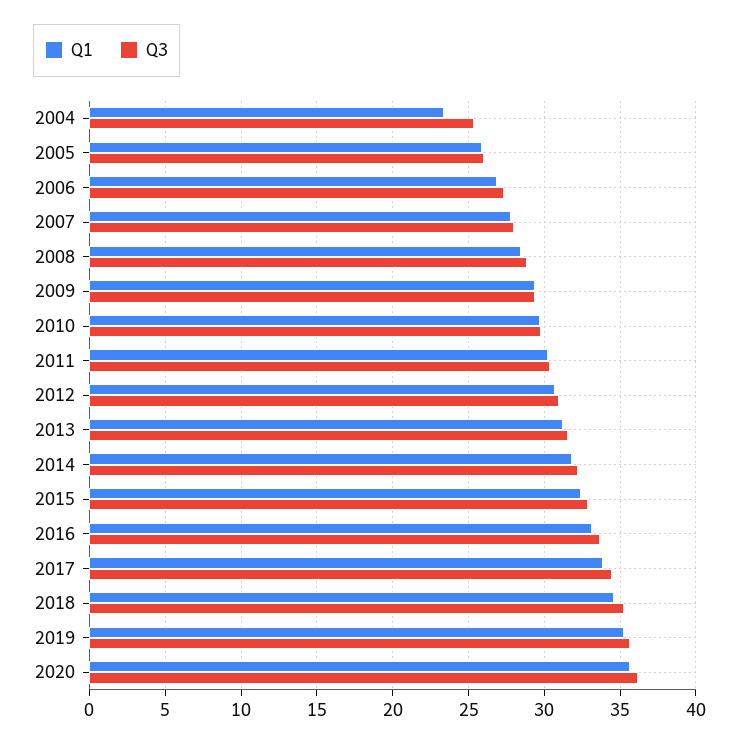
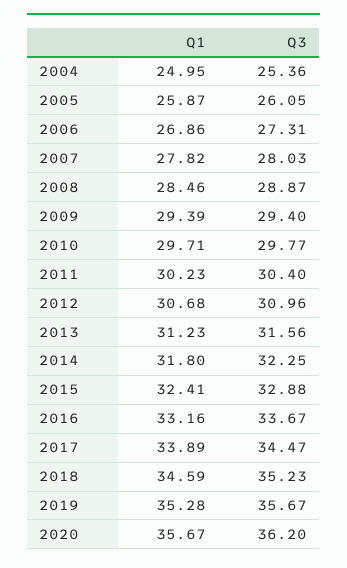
  {
    "Q1": {
-     "2004": 23.5,
+     "2004": 24.95,
      "2005": 25.87,
      "2006": 26.86,
      "2007": 27.82,
      "2008": 28.46,
      "2009": 29.39,
      "2010": 29.71,
      "2011": 30.23,
      "2012": 30.68,
      "2013": 31.23,
      "2014": 31.8,
      "2015": 32.41,
      "2016": 33.16,
      "2017": 33.89,
      "2018": 34.59,
      "2019": 35.28,
      "2020": 35.67
    },
    "Q3": {
      "2004": 25.36,
      "2005": 26.05,
      "2006": 27.31,
      "2007": 28.03,
      "2008": 28.87,
      "2009": 29.4,
      "2010": 29.77,
      "2011": 30.4,
      "2012": 30.96,
      "2013": 31.56,
      "2014": 32.25,
      "2015": 32.88,
      "2016": 33.67,
      "2017": 34.47,
      "2018": 35.23,
      "2019": 35.67,
      "2020": 36.2
    }
  }

